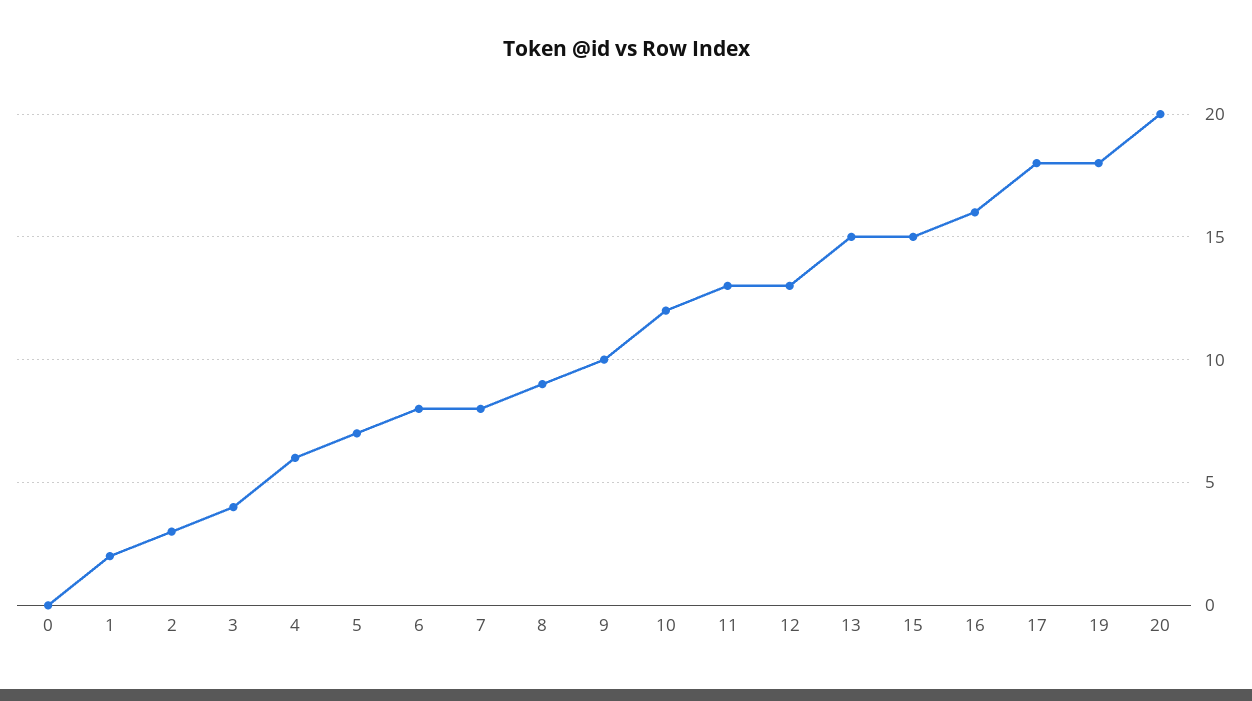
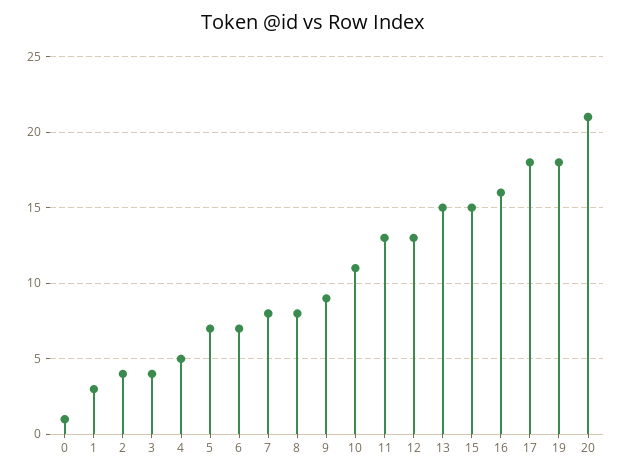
  {
-   "0": 0,
+   "0": 1,
-   "1": 2,
+   "1": 3,
-   "2": 3,
+   "2": 4,
    "3": 4,
-   "4": 6,
+   "4": 5,
    "5": 7,
-   "6": 8,
+   "6": 7,
    "7": 8,
-   "8": 9,
+   "8": 8,
-   "9": 10,
+   "9": 9,
-   "10": 12,
+   "10": 11,
    "11": 13,
    "12": 13,
    "13": 15,
    "15": 15,
    "16": 16,
    "17": 18,
    "19": 18,
-   "20": 20
+   "20": 21
  }

